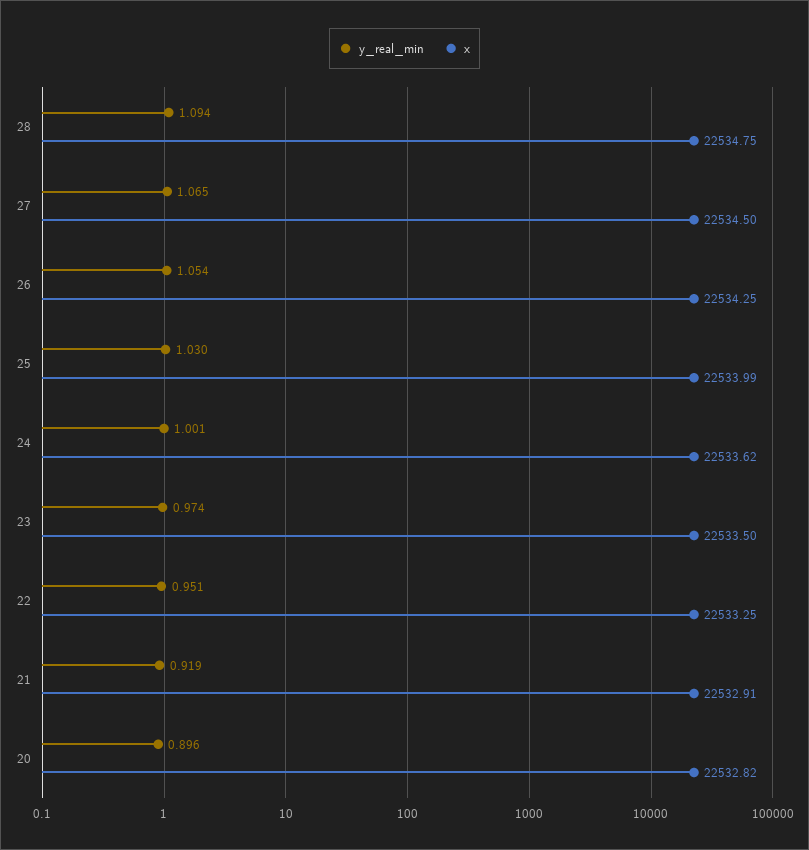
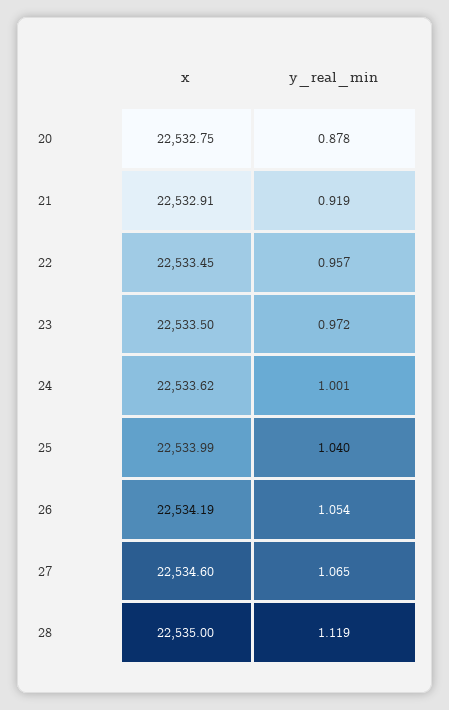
  {
    "y_real_min": {
-     "28": 1.094,
+     "28": 1.119,
      "27": 1.065,
      "26": 1.054,
-     "25": 1.03,
+     "25": 1.04,
      "24": 1.001,
-     "23": 0.974,
+     "23": 0.972,
-     "22": 0.951,
+     "22": 0.957,
      "21": 0.919,
-     "20": 0.896
+     "20": 0.878
    },
    "x": {
-     "28": 22534.75,
+     "28": 22535,
-     "27": 22534.5,
+     "27": 22534.6,
-     "26": 22534.25,
+     "26": 22534.19,
      "25": 22533.99,
      "24": 22533.62,
      "23": 22533.5,
-     "22": 22533.25,
+     "22": 22533.45,
      "21": 22532.91,
-     "20": 22532.82
+     "20": 22532.75
    }
  }

